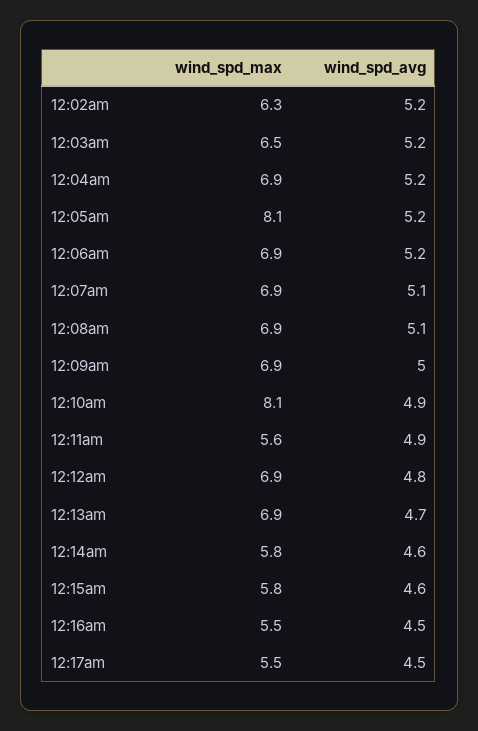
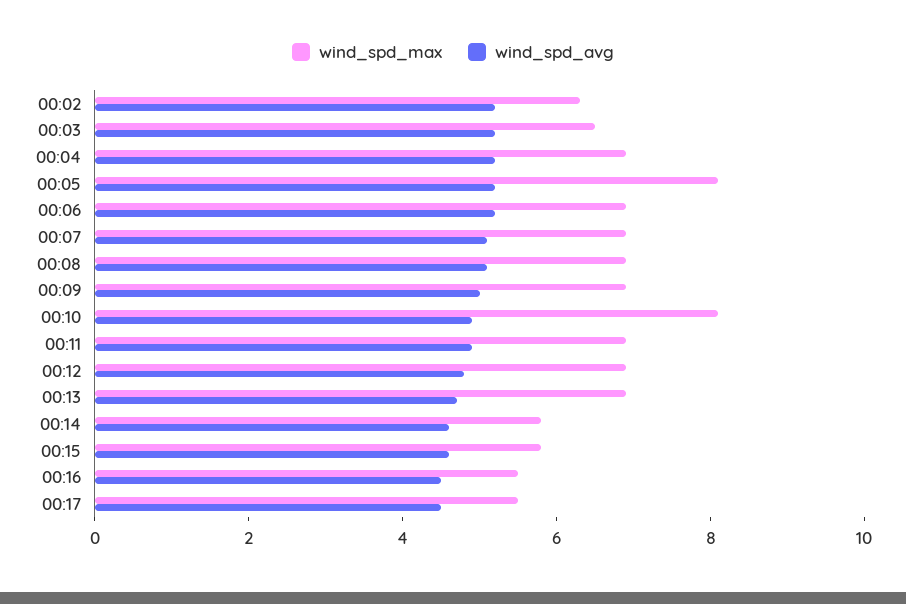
  {
    "wind_spd_max": {
      "12:02am": 6.3,
      "12:03am": 6.5,
      "12:04am": 6.9,
      "12:05am": 8.1,
      "12:06am": 6.9,
      "12:07am": 6.9,
      "12:08am": 6.9,
      "12:09am": 6.9,
      "12:10am": 8.1,
-     "12:11am": 5.6,
+     "12:11am": 7,
      "12:12am": 6.9,
      "12:13am": 6.9,
      "12:14am": 5.8,
      "12:15am": 5.8,
      "12:16am": 5.5,
      "12:17am": 5.5
    },
    "wind_spd_avg": {
      "12:02am": 5.2,
      "12:03am": 5.2,
      "12:04am": 5.2,
      "12:05am": 5.2,
      "12:06am": 5.2,
      "12:07am": 5.1,
      "12:08am": 5.1,
      "12:09am": 5,
      "12:10am": 4.9,
      "12:11am": 4.9,
      "12:12am": 4.8,
      "12:13am": 4.7,
      "12:14am": 4.6,
      "12:15am": 4.6,
      "12:16am": 4.5,
      "12:17am": 4.5
    }
  }

